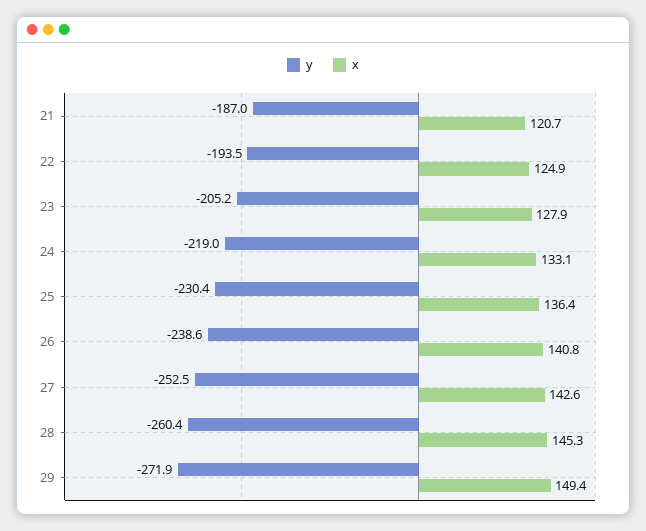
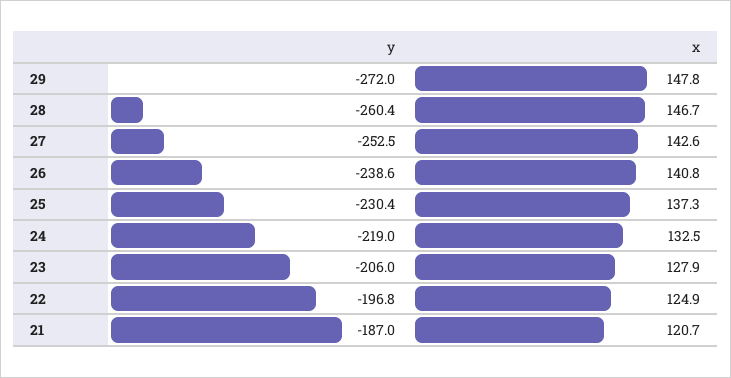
  {
    "y": {
      "21": -187,
-     "22": -193.5,
+     "22": -196.8,
-     "23": -205.2,
+     "23": -206,
      "24": -219,
      "25": -230.4,
      "26": -238.6,
      "27": -252.5,
      "28": -260.4,
-     "29": -271.9
+     "29": -272
    },
    "x": {
      "21": 120.7,
      "22": 124.9,
      "23": 127.9,
-     "24": 133.1,
+     "24": 132.5,
-     "25": 136.4,
+     "25": 137.3,
      "26": 140.8,
      "27": 142.6,
-     "28": 145.3,
+     "28": 146.7,
-     "29": 149.4
+     "29": 147.8
    }
  }

